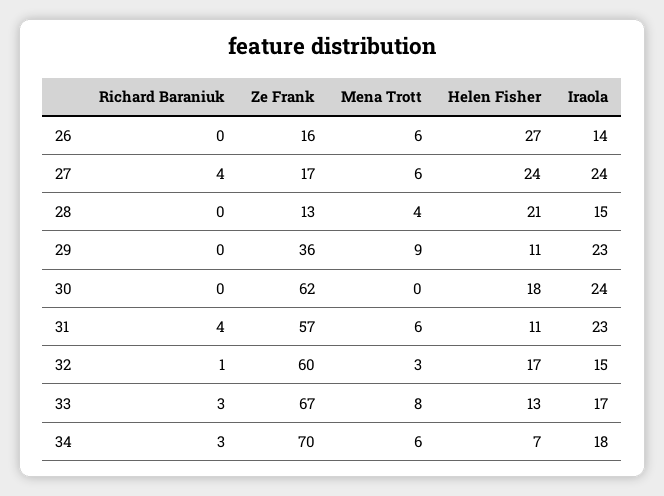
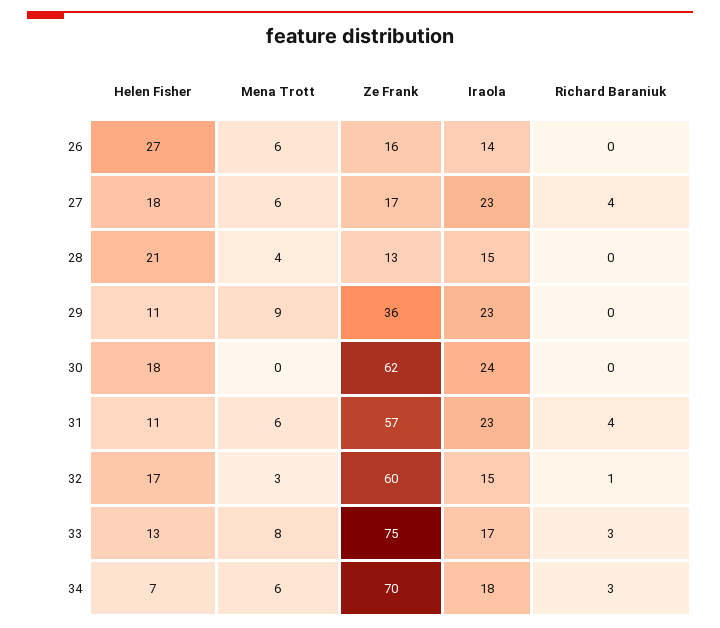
  {
    "Richard Baraniuk": {
      "26": 0,
      "27": 4,
      "28": 0,
      "29": 0,
      "30": 0,
      "31": 4,
      "32": 1,
      "33": 3,
      "34": 3
    },
    "Ze Frank": {
      "26": 16,
      "27": 17,
      "28": 13,
      "29": 36,
      "30": 62,
      "31": 57,
      "32": 60,
-     "33": 67,
+     "33": 75,
      "34": 70
    },
    "Mena Trott": {
      "26": 6,
      "27": 6,
      "28": 4,
      "29": 9,
      "30": 0,
      "31": 6,
      "32": 3,
      "33": 8,
      "34": 6
    },
    "Helen Fisher": {
      "26": 27,
-     "27": 24,
+     "27": 18,
      "28": 21,
      "29": 11,
      "30": 18,
      "31": 11,
      "32": 17,
      "33": 13,
      "34": 7
    },
    "Iraola": {
      "26": 14,
-     "27": 24,
+     "27": 23,
      "28": 15,
      "29": 23,
      "30": 24,
      "31": 23,
      "32": 15,
      "33": 17,
      "34": 18
    }
  }

